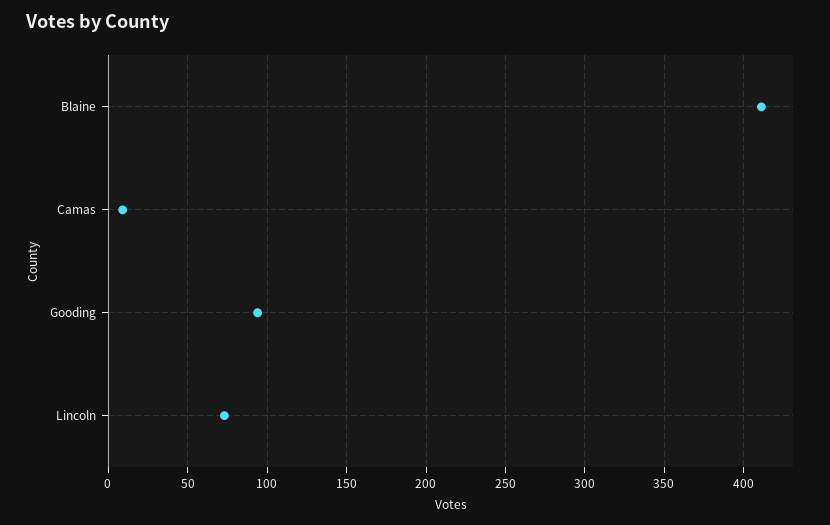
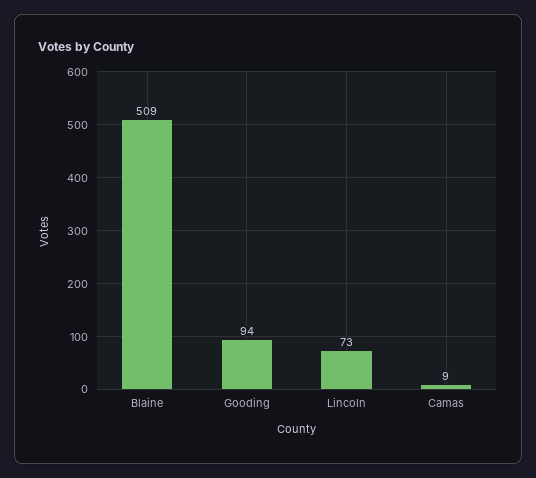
  {
-   "Blaine": 410,
+   "Blaine": 509,
    "Camas": 9,
    "Gooding": 94,
    "Lincoln": 73
  }

